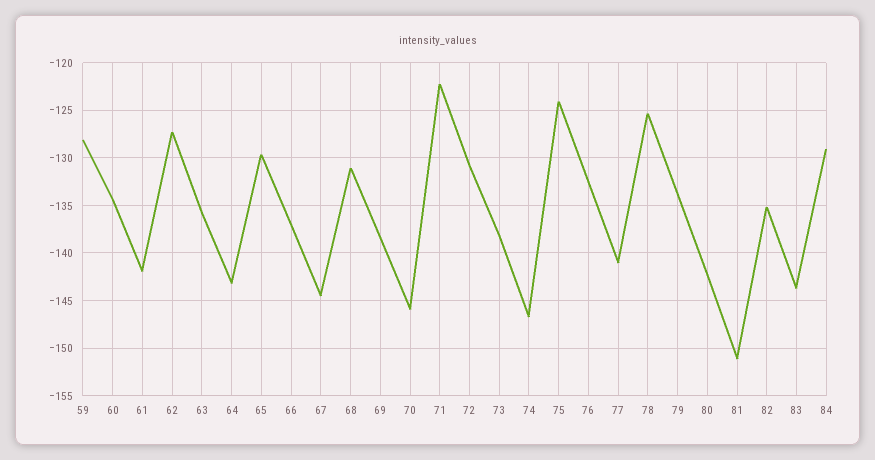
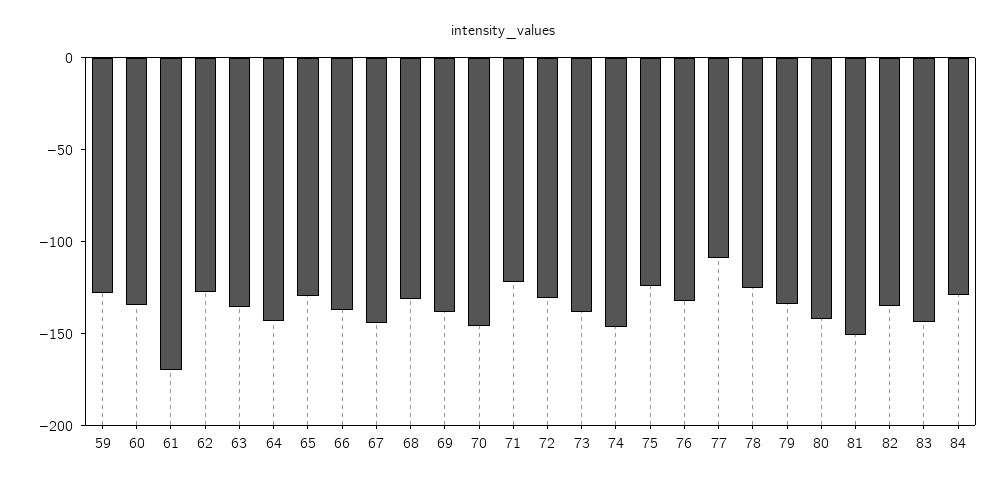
  {
    "59": -128,
    "60": -134,
-   "61": -142,
+   "61": -170,
    "62": -127,
    "63": -136,
    "64": -143,
    "65": -130,
    "66": -137,
    "67": -145,
    "68": -131,
    "69": -138,
    "70": -146,
    "71": -122,
    "72": -131,
    "73": -138,
    "74": -147,
    "75": -124,
    "76": -133,
-   "77": -141,
+   "77": -110,
    "78": -125,
    "79": -134,
    "80": -142,
    "81": -151,
    "82": -135,
    "83": -144,
    "84": -129
  }

